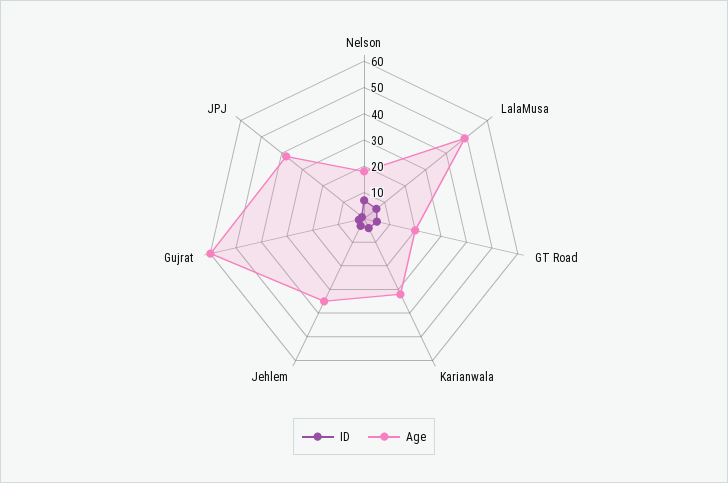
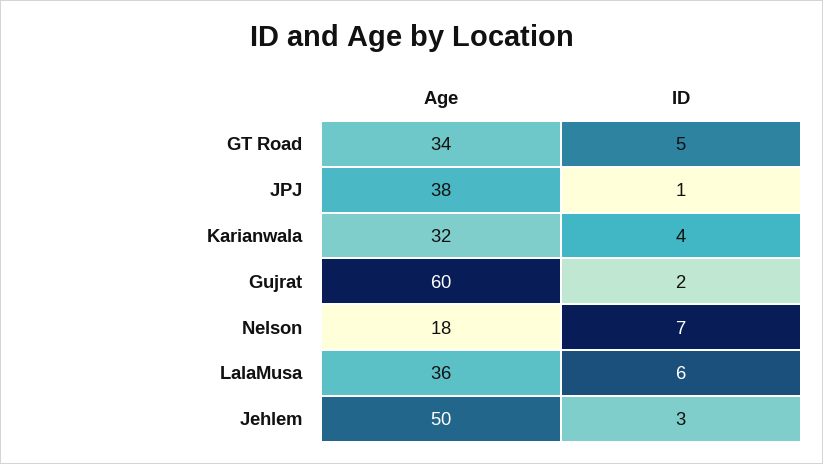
  {
    "ID": {
      "Nelson": 7,
      "LalaMusa": 6,
      "GT Road": 5,
      "Karianwala": 4,
      "Jehlem": 3,
      "Gujrat": 2,
      "JPJ": 1
    },
    "Age": {
      "Nelson": 18,
-     "LalaMusa": 50,
+     "LalaMusa": 36,
-     "GT Road": 20,
+     "GT Road": 34,
      "Karianwala": 32,
-     "Jehlem": 35,
+     "Jehlem": 50,
      "Gujrat": 60,
      "JPJ": 38
    }
  }

